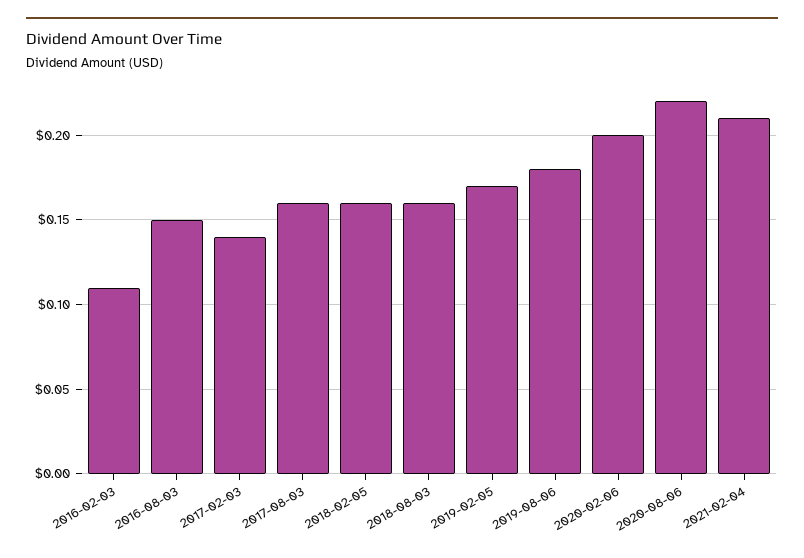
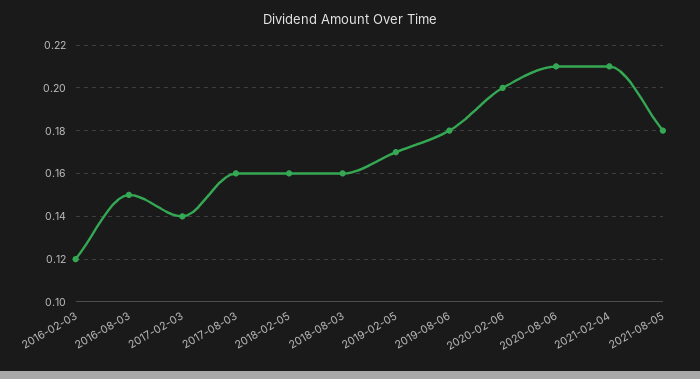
  {
-   "2016-02-03": 0.11,
+   "2016-02-03": 0.12,
    "2016-08-03": 0.15,
    "2017-02-03": 0.14,
    "2017-08-03": 0.16,
    "2018-02-05": 0.16,
    "2018-08-03": 0.16,
    "2019-02-05": 0.17,
    "2019-08-06": 0.18,
    "2020-02-06": 0.2,
-   "2020-08-06": 0.22,
+   "2020-08-06": 0.21,
-   "2021-02-04": 0.21
+   "2021-02-04": 0.21,
+   "2021-08-05": 0.18
  }

